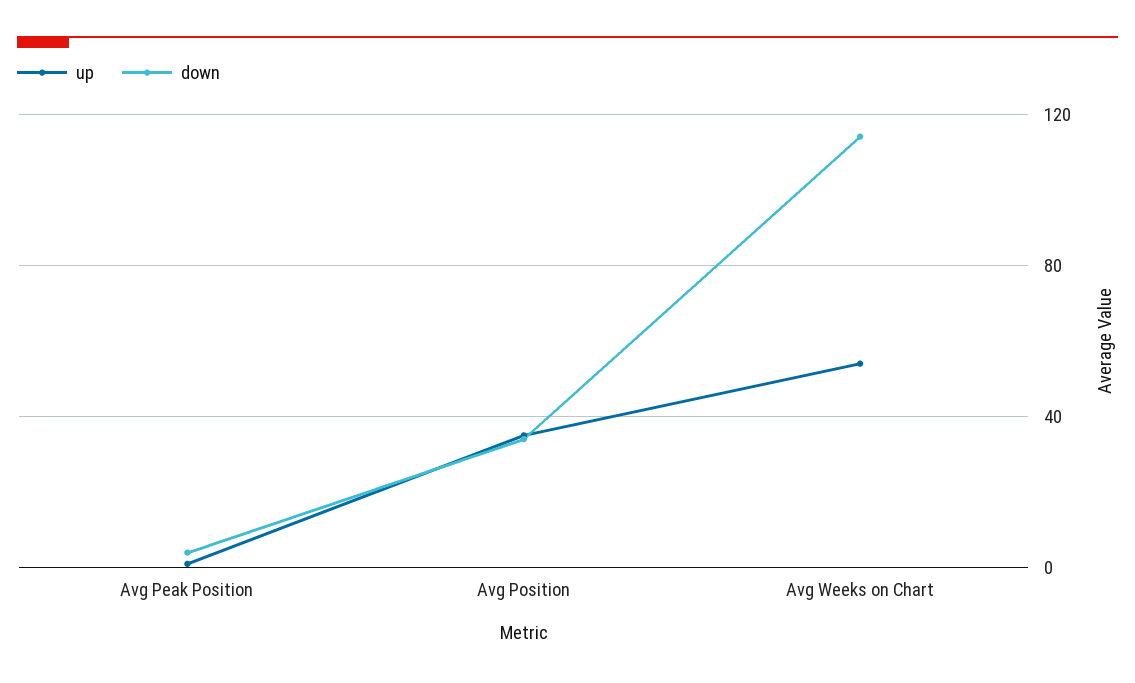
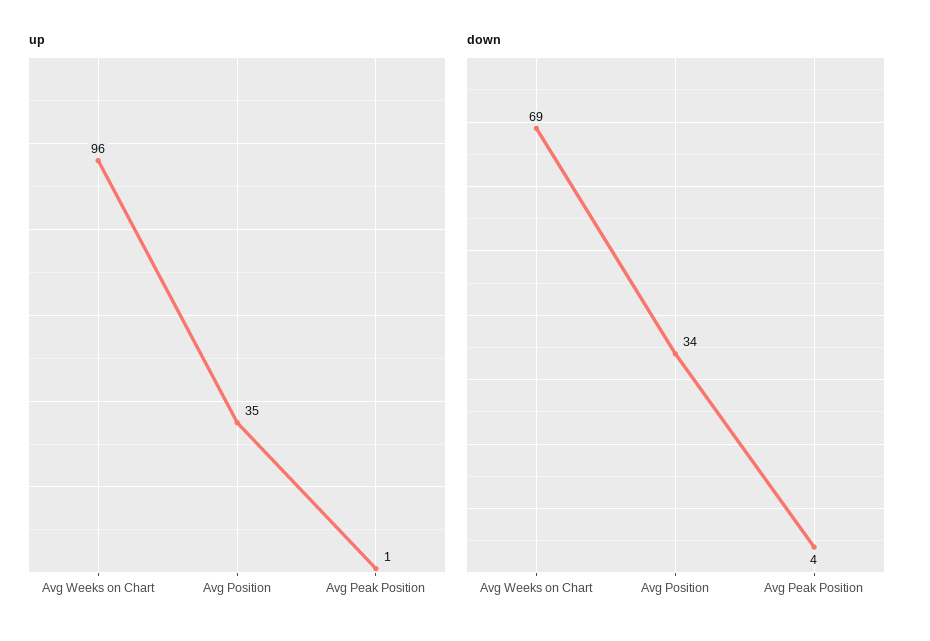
  {
    "up": {
      "Avg Peak Position": 1,
      "Avg Position": 35,
-     "Avg Weeks on Chart": 55
+     "Avg Weeks on Chart": 96
    },
    "down": {
      "Avg Peak Position": 4,
      "Avg Position": 34,
-     "Avg Weeks on Chart": 115
+     "Avg Weeks on Chart": 69
    }
  }

